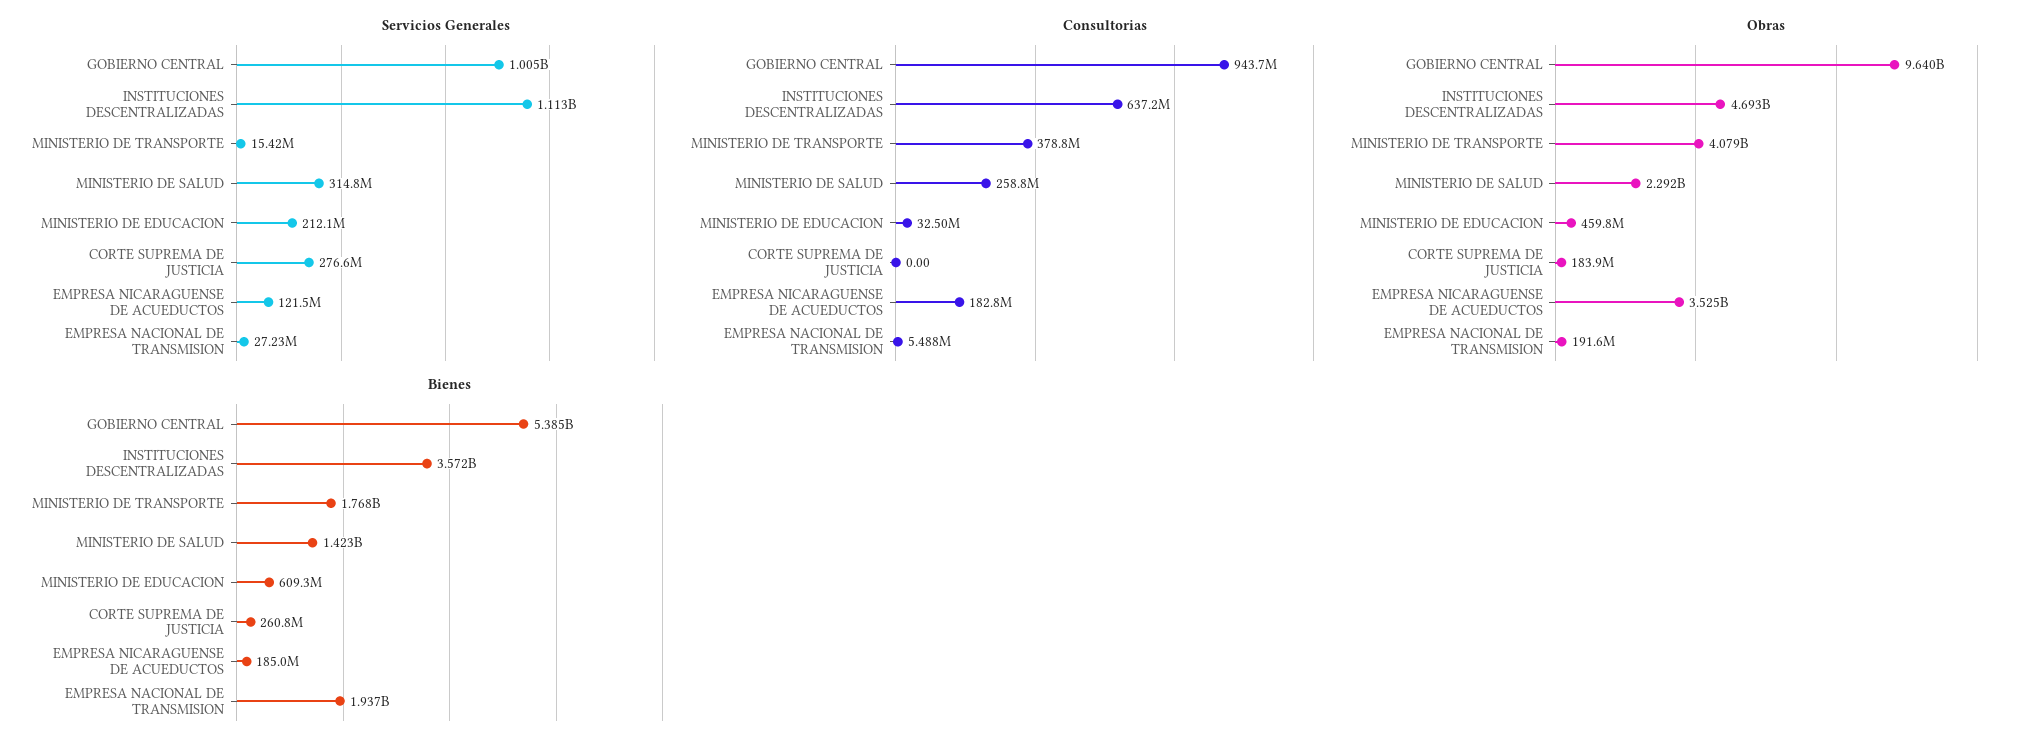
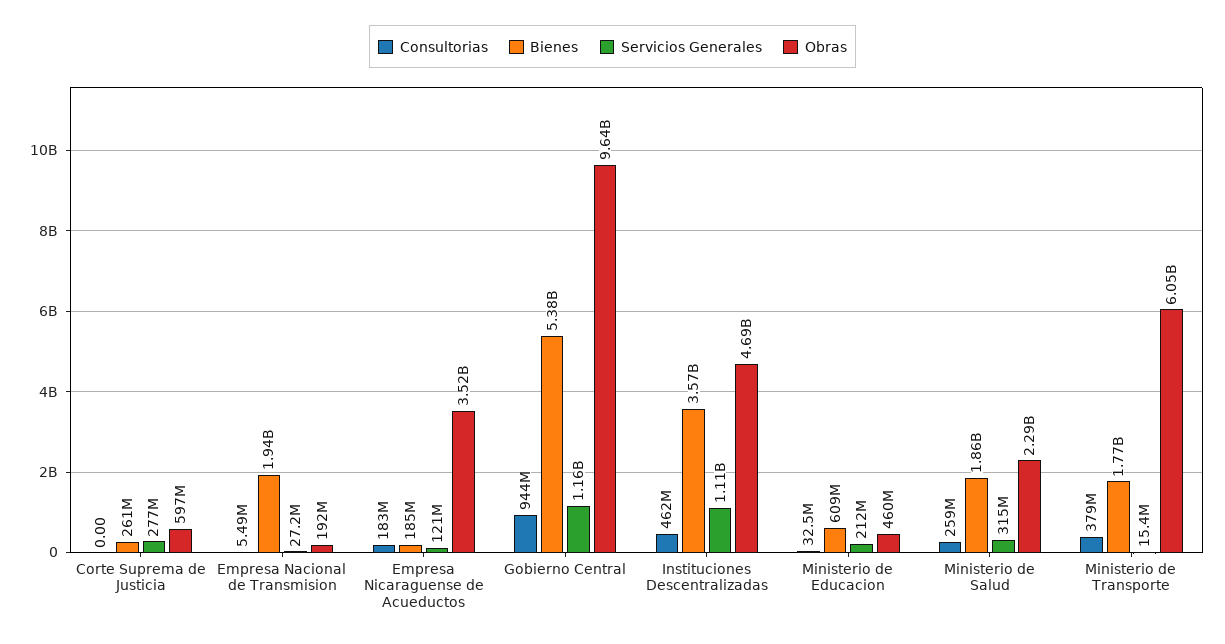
  {
    "Servicios Generales": {
-     "GOBIERNO CENTRAL": 1005000000,
+     "GOBIERNO CENTRAL": 1160000000,
      "INSTITUCIONES DESCENTRALIZADAS": 1113000000,
      "MINISTERIO DE TRANSPORTE": 15420000,
      "MINISTERIO DE SALUD": 314800000,
      "MINISTERIO DE EDUCACION": 212100000,
      "CORTE SUPREMA DE JUSTICIA": 276600000,
      "EMPRESA NICARAGUENSE DE ACUEDUCTOS": 121500000,
      "EMPRESA NACIONAL DE TRANSMISION": 27230000
    },
    "Consultorias": {
      "GOBIERNO CENTRAL": 943700000,
-     "INSTITUCIONES DESCENTRALIZADAS": 637200000,
+     "INSTITUCIONES DESCENTRALIZADAS": 462000000,
      "MINISTERIO DE TRANSPORTE": 378800000,
      "MINISTERIO DE SALUD": 258800000,
      "MINISTERIO DE EDUCACION": 32500000,
      "CORTE SUPREMA DE JUSTICIA": 0,
      "EMPRESA NICARAGUENSE DE ACUEDUCTOS": 182800000,
      "EMPRESA NACIONAL DE TRANSMISION": 5488000
    },
    "Obras": {
      "GOBIERNO CENTRAL": 9640000000,
      "INSTITUCIONES DESCENTRALIZADAS": 4693000000,
-     "MINISTERIO DE TRANSPORTE": 4079000000,
+     "MINISTERIO DE TRANSPORTE": 6050000000,
      "MINISTERIO DE SALUD": 2292000000,
      "MINISTERIO DE EDUCACION": 459800000,
-     "CORTE SUPREMA DE JUSTICIA": 183900000,
+     "CORTE SUPREMA DE JUSTICIA": 597000000,
      "EMPRESA NICARAGUENSE DE ACUEDUCTOS": 3525000000,
      "EMPRESA NACIONAL DE TRANSMISION": 191600000
    },
    "Bienes": {
      "GOBIERNO CENTRAL": 5385000000,
      "INSTITUCIONES DESCENTRALIZADAS": 3572000000,
      "MINISTERIO DE TRANSPORTE": 1768000000,
-     "MINISTERIO DE SALUD": 1423000000,
+     "MINISTERIO DE SALUD": 1860000000,
      "MINISTERIO DE EDUCACION": 609300000,
      "CORTE SUPREMA DE JUSTICIA": 260800000,
      "EMPRESA NICARAGUENSE DE ACUEDUCTOS": 185000000,
      "EMPRESA NACIONAL DE TRANSMISION": 1937000000
    }
  }

